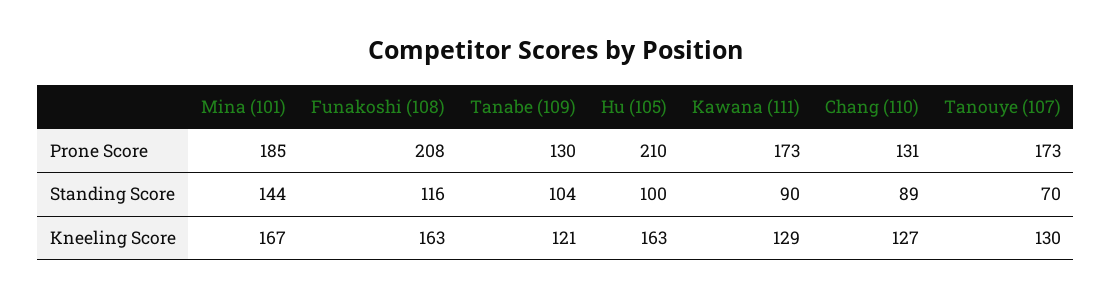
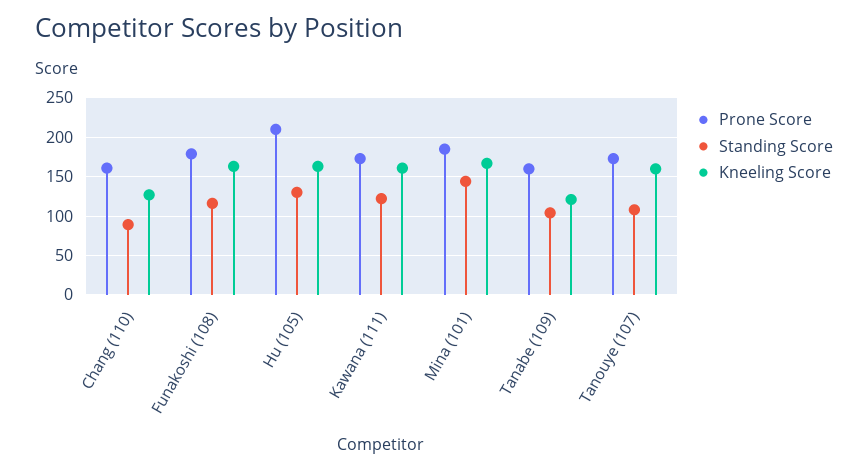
  {
    "Prone Score": {
      "Mina (101)": 185,
-     "Funakoshi (108)": 208,
+     "Funakoshi (108)": 180,
-     "Tanabe (109)": 130,
+     "Tanabe (109)": 160,
      "Hu (105)": 210,
      "Kawana (111)": 173,
-     "Chang (110)": 131,
+     "Chang (110)": 160,
      "Tanouye (107)": 173
    },
    "Standing Score": {
      "Mina (101)": 144,
      "Funakoshi (108)": 116,
      "Tanabe (109)": 104,
-     "Hu (105)": 100,
+     "Hu (105)": 130,
-     "Kawana (111)": 90,
+     "Kawana (111)": 120,
      "Chang (110)": 89,
-     "Tanouye (107)": 70
+     "Tanouye (107)": 110
    },
    "Kneeling Score": {
      "Mina (101)": 167,
      "Funakoshi (108)": 163,
      "Tanabe (109)": 121,
      "Hu (105)": 163,
-     "Kawana (111)": 129,
+     "Kawana (111)": 160,
      "Chang (110)": 127,
-     "Tanouye (107)": 130
+     "Tanouye (107)": 160
    }
  }

